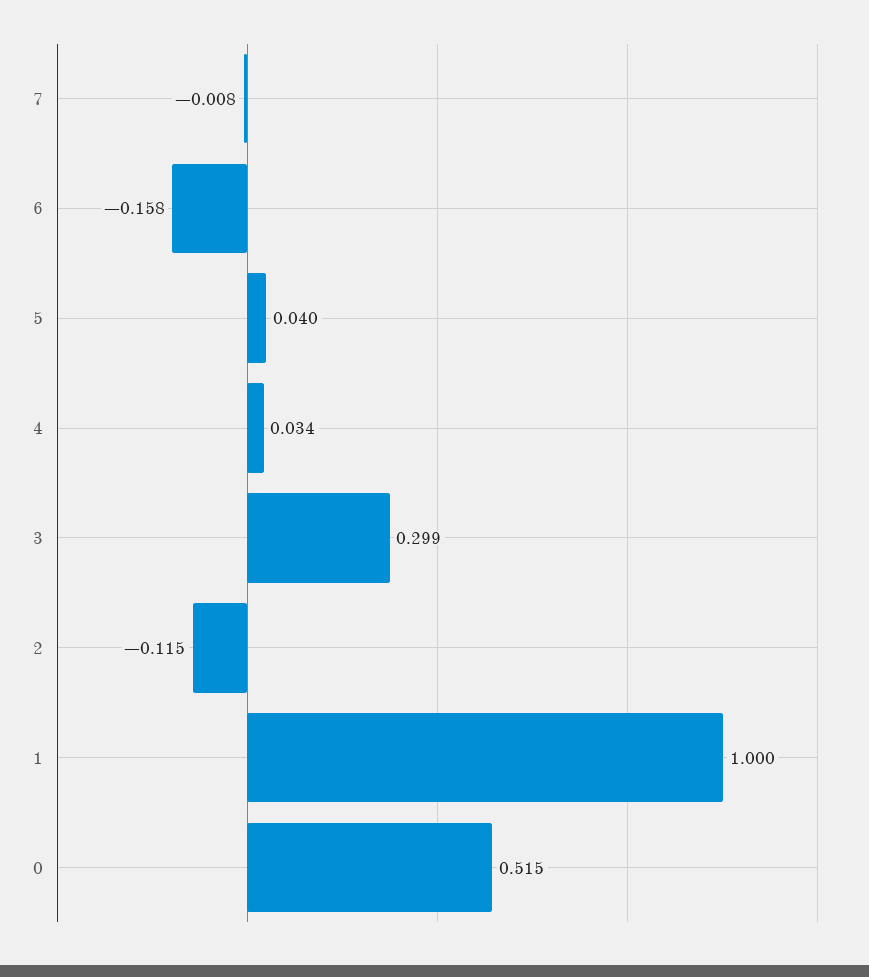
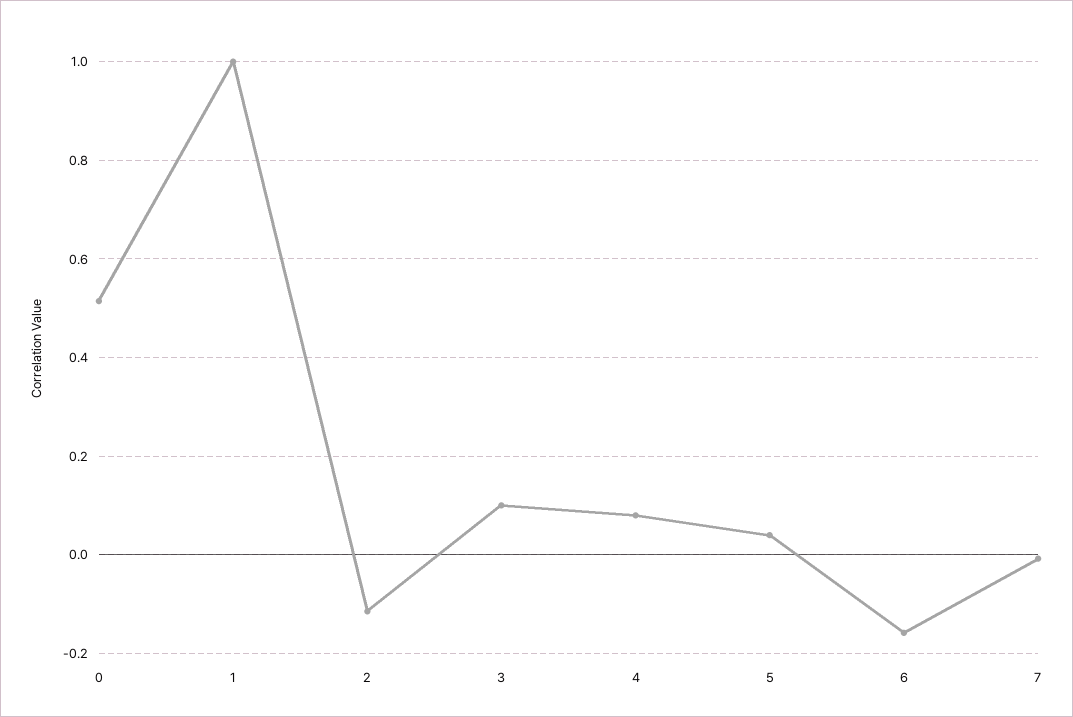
  {
    "7": -0.008,
    "6": -0.158,
    "5": 0.04,
-   "4": 0.034,
+   "4": 0.08,
-   "3": 0.299,
+   "3": 0.1,
    "2": -0.115,
    "1": 1,
    "0": 0.515
  }

